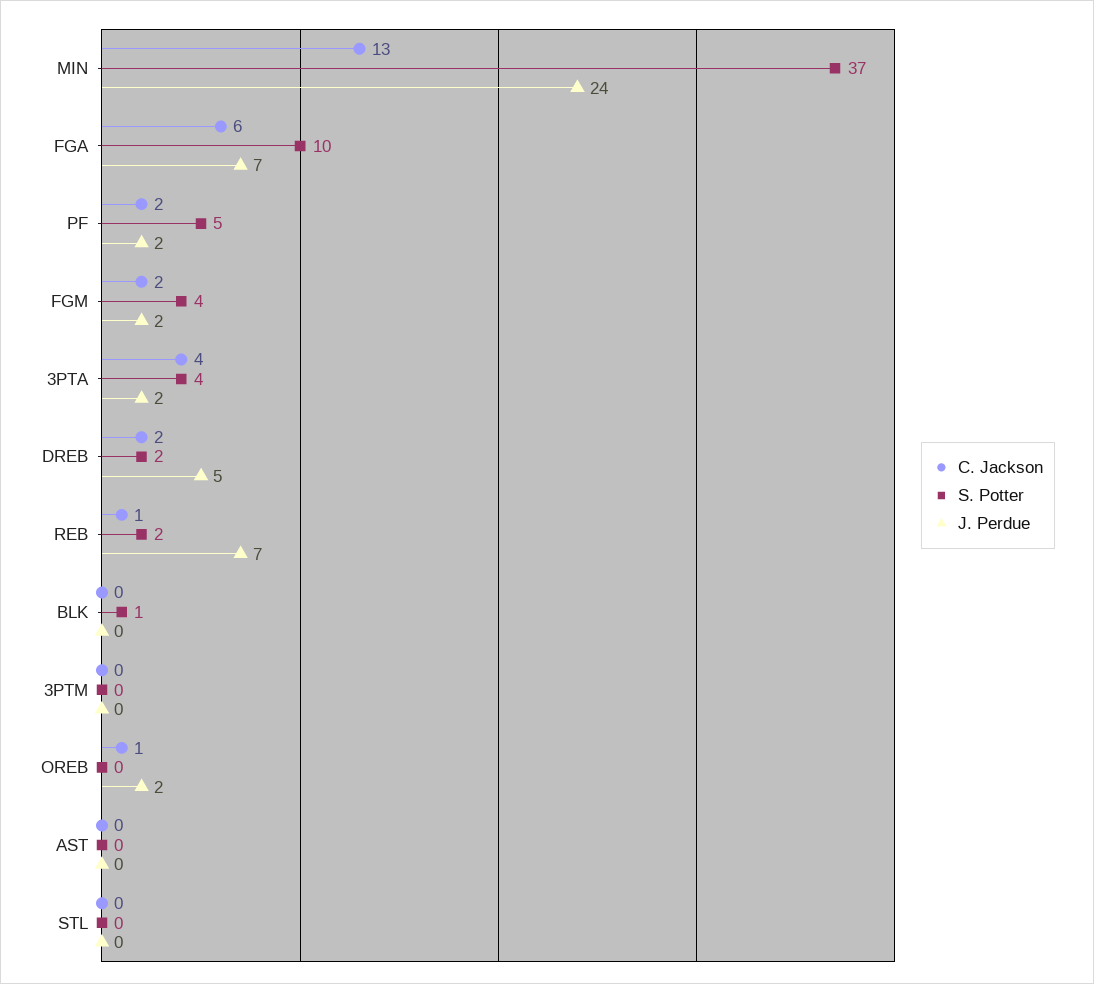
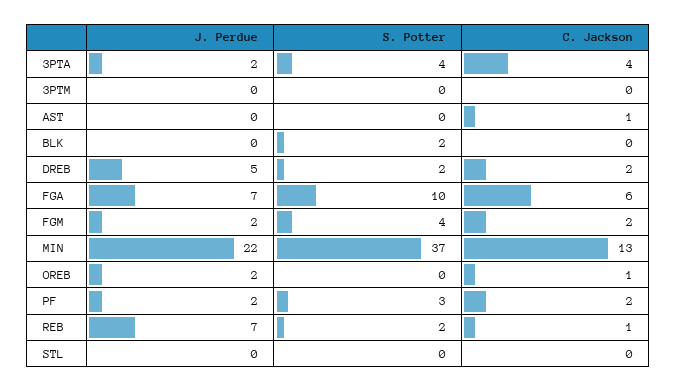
  {
    "C. Jackson": {
      "MIN": 13,
      "FGA": 6,
      "PF": 2,
      "FGM": 2,
      "3PTA": 4,
      "DREB": 2,
      "REB": 1,
      "BLK": 0,
      "3PTM": 0,
      "OREB": 1,
-     "AST": 0,
+     "AST": 1,
      "STL": 0
    },
    "S. Potter": {
      "MIN": 37,
      "FGA": 10,
-     "PF": 5,
+     "PF": 3,
      "FGM": 4,
      "3PTA": 4,
      "DREB": 2,
      "REB": 2,
-     "BLK": 1,
+     "BLK": 2,
      "3PTM": 0,
      "OREB": 0,
      "AST": 0,
      "STL": 0
    },
    "J. Perdue": {
-     "MIN": 24,
+     "MIN": 22,
      "FGA": 7,
      "PF": 2,
      "FGM": 2,
      "3PTA": 2,
      "DREB": 5,
      "REB": 7,
      "BLK": 0,
      "3PTM": 0,
      "OREB": 2,
      "AST": 0,
      "STL": 0
    }
  }

